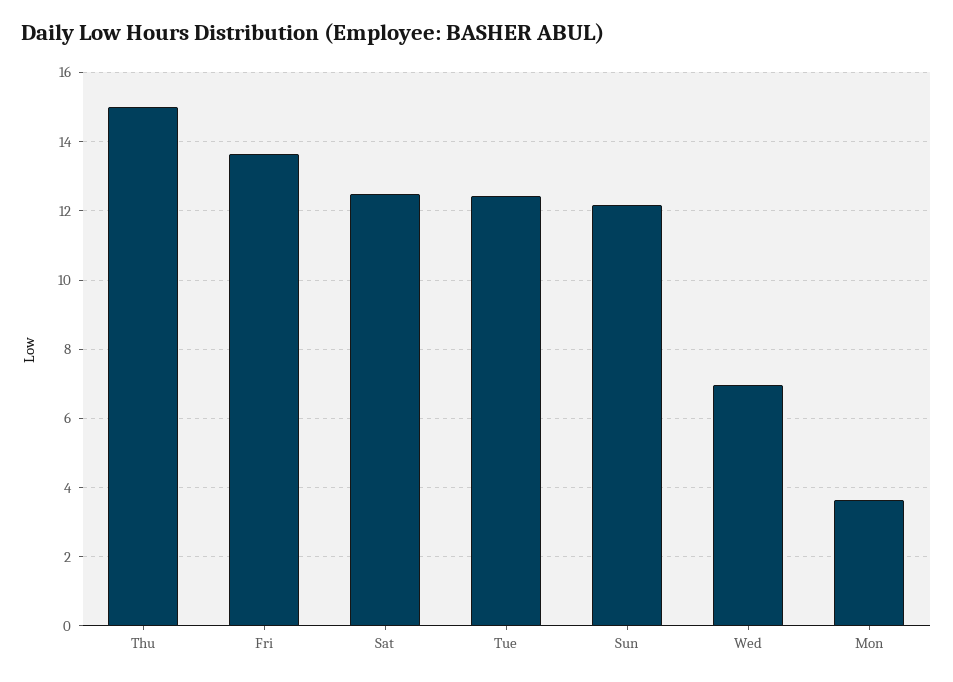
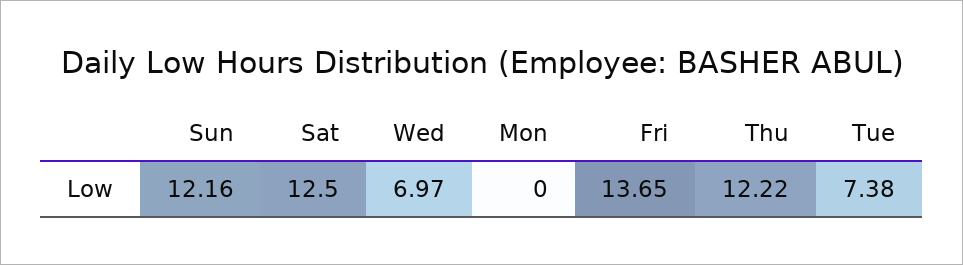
  {
-   "Thu": 15,
+   "Thu": 12.22,
    "Fri": 13.65,
    "Sat": 12.5,
-   "Tue": 12.4,
+   "Tue": 7.38,
    "Sun": 12.16,
    "Wed": 6.97,
-   "Mon": 3.6
+   "Mon": 0
  }

